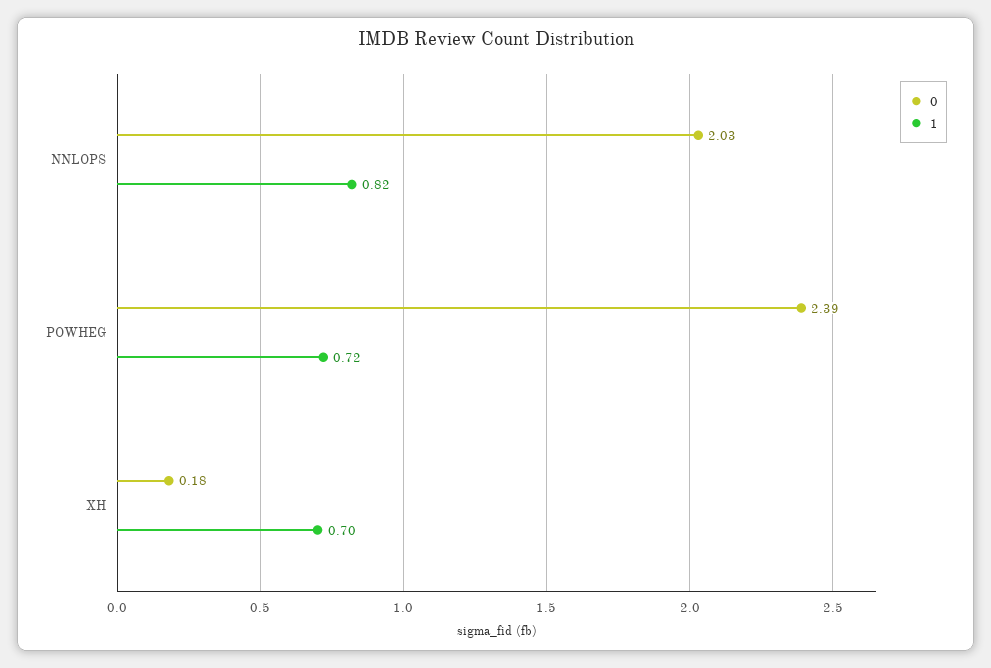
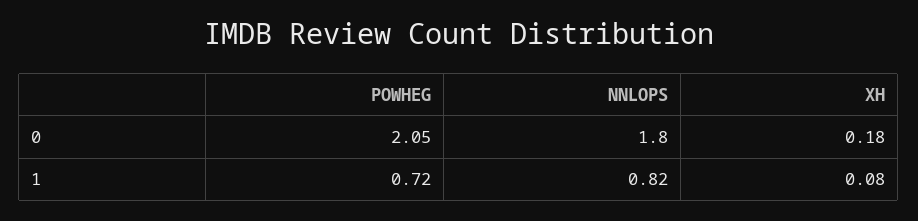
  {
    "0": {
-     "NNLOPS": 2.03,
+     "NNLOPS": 1.8,
-     "POWHEG": 2.39,
+     "POWHEG": 2.05,
      "XH": 0.18
    },
    "1": {
      "NNLOPS": 0.82,
      "POWHEG": 0.72,
-     "XH": 0.7
+     "XH": 0.08
    }
  }

